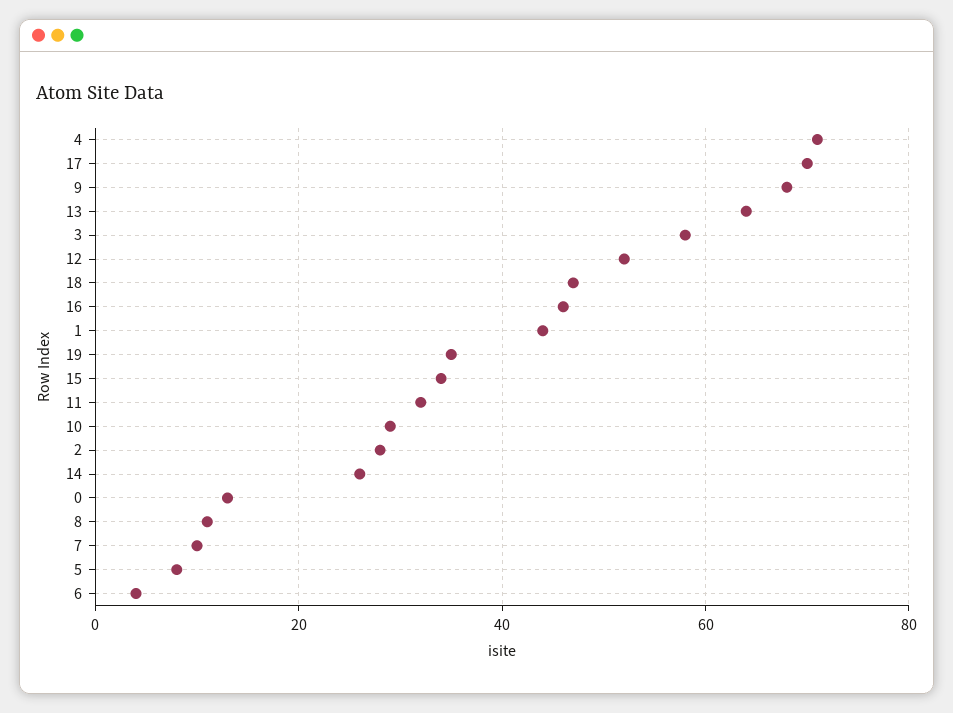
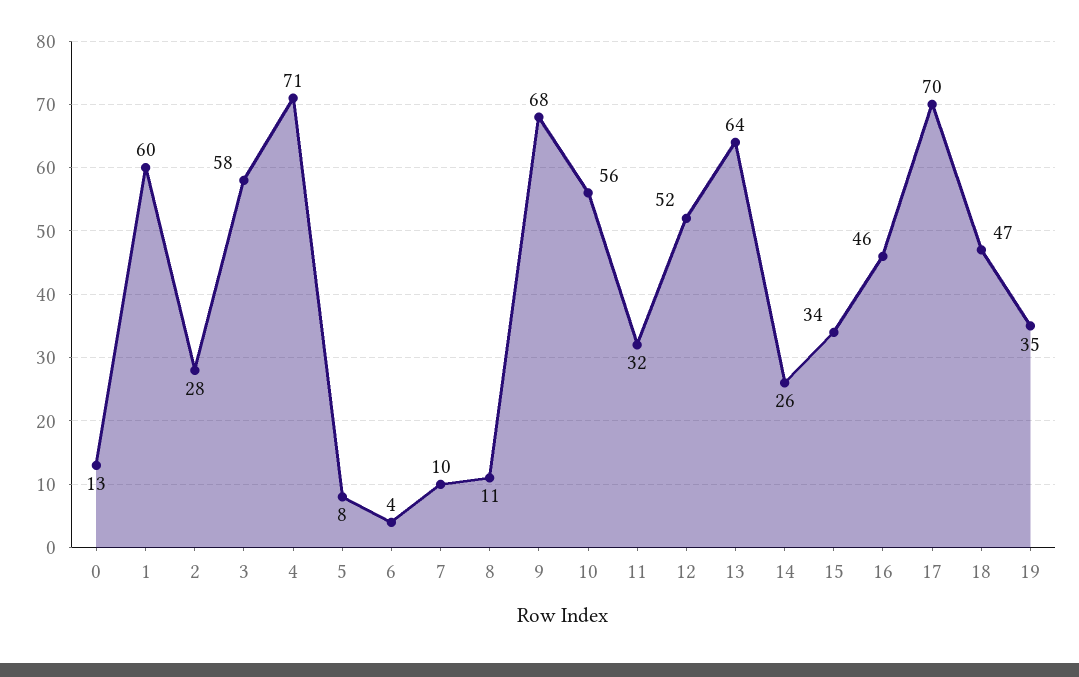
  {
    "4": 71,
    "17": 70,
    "9": 68,
    "13": 64,
    "3": 58,
    "12": 52,
    "18": 47,
    "16": 46,
-   "1": 45,
+   "1": 60,
    "19": 35,
    "15": 34,
    "11": 32,
-   "10": 30,
+   "10": 56,
    "2": 28,
    "14": 26,
    "0": 13,
    "8": 11,
    "7": 10,
    "5": 8,
    "6": 4
  }

